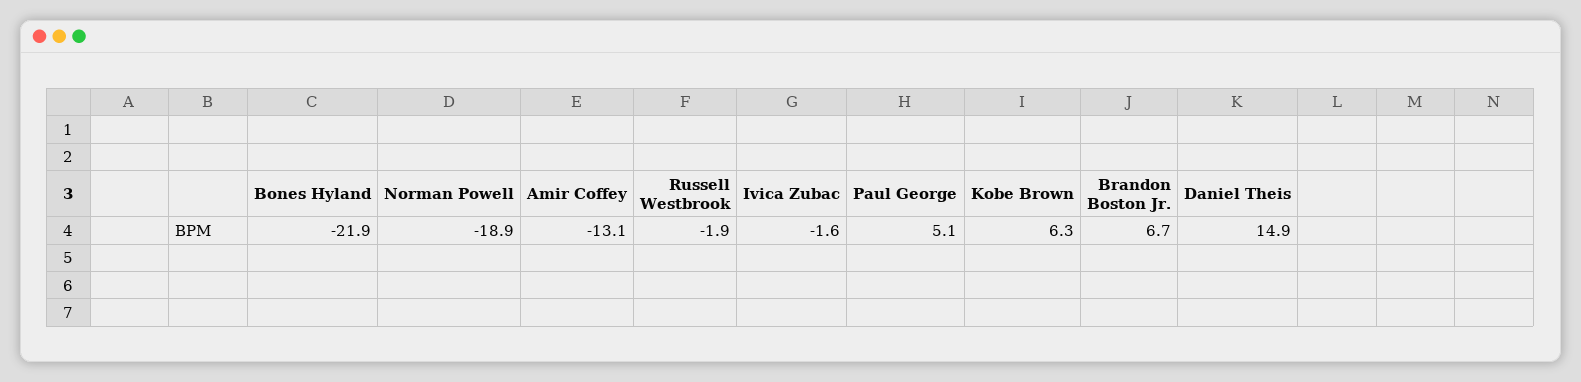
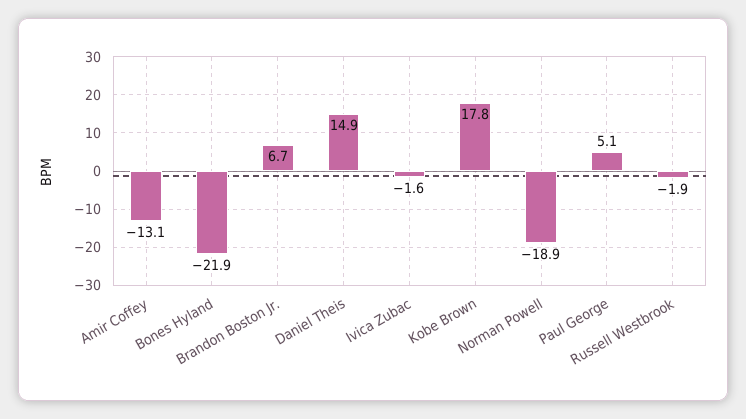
  {
    "Bones Hyland": -21.9,
    "Norman Powell": -18.9,
    "Amir Coffey": -13.1,
    "Russell Westbrook": -1.9,
    "Ivica Zubac": -1.6,
    "Paul George": 5.1,
-   "Kobe Brown": 6.3,
+   "Kobe Brown": 17.8,
    "Brandon Boston Jr.": 6.7,
    "Daniel Theis": 14.9
  }

